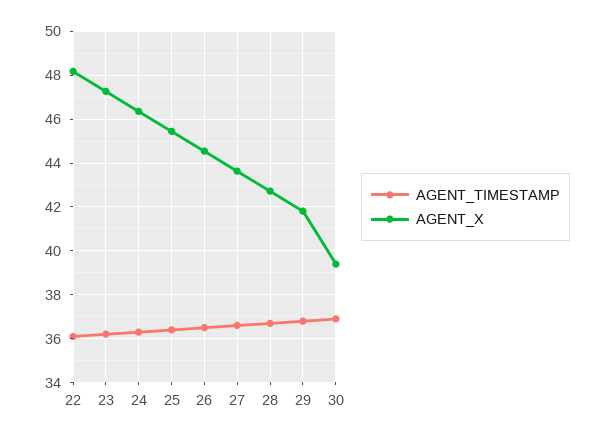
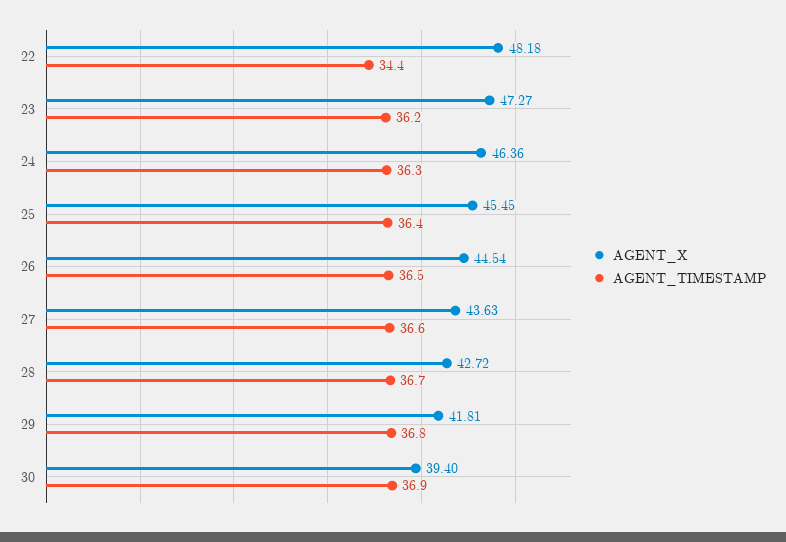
  {
    "AGENT_TIMESTAMP": {
-     "22": 36,
+     "22": 34.4,
      "23": 36.2,
      "24": 36.3,
      "25": 36.4,
      "26": 36.5,
      "27": 36.6,
      "28": 36.7,
      "29": 36.8,
      "30": 36.9
    },
    "AGENT_X": {
      "22": 48.18,
      "23": 47.27,
      "24": 46.36,
      "25": 45.45,
      "26": 44.54,
      "27": 43.63,
      "28": 42.72,
      "29": 41.81,
      "30": 39.4
    }
  }

